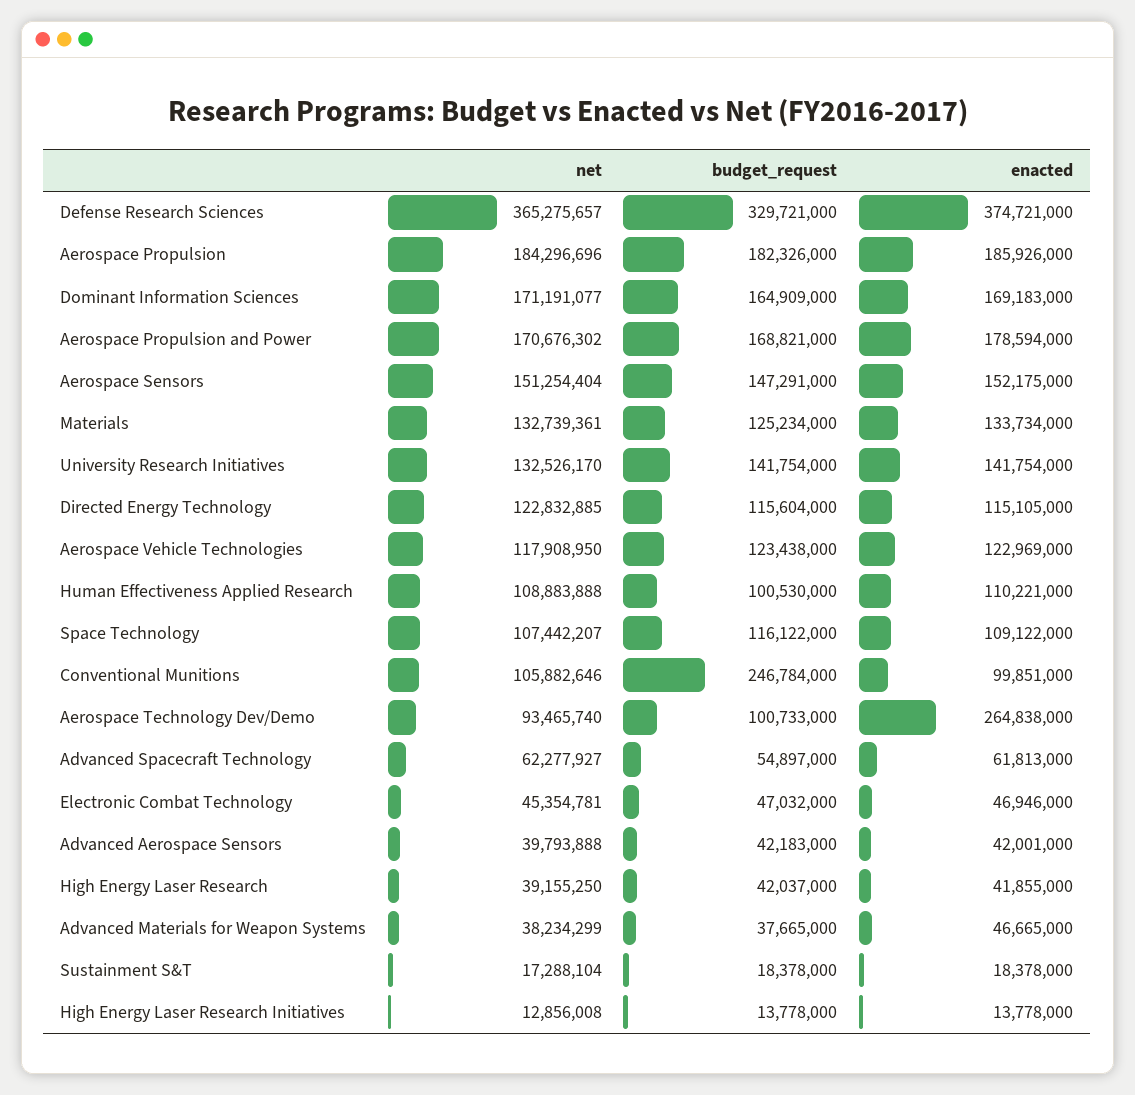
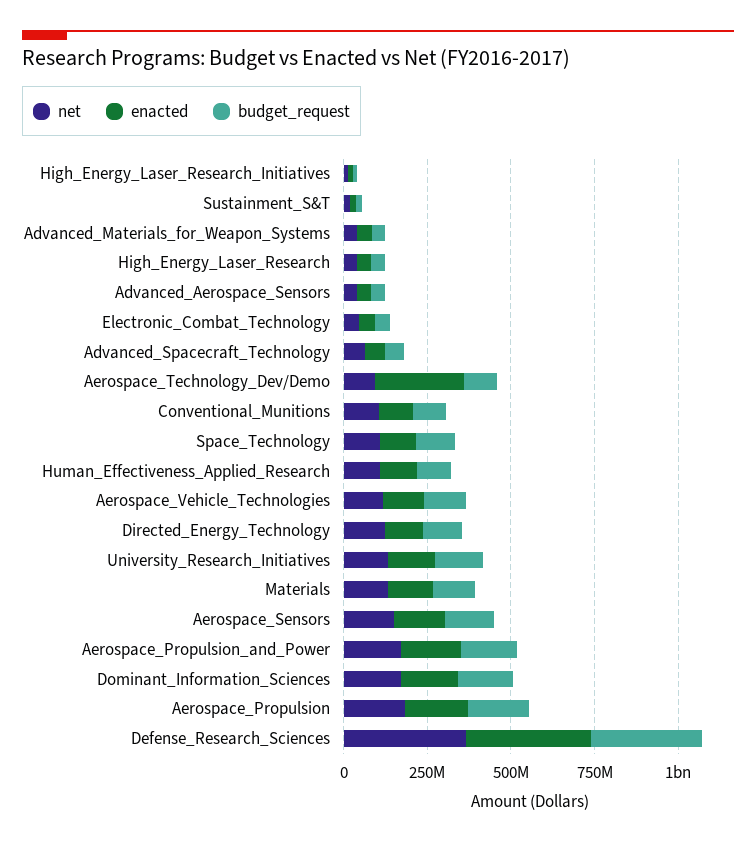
  {
    "net": {
      "Defense Research Sciences": 365275657,
      "Aerospace Propulsion": 184296696,
      "Dominant Information Sciences": 171191077,
      "Aerospace Propulsion and Power": 170676302,
      "Aerospace Sensors": 151254404,
      "Materials": 132739361,
      "University Research Initiatives": 132526170,
      "Directed Energy Technology": 122832885,
      "Aerospace Vehicle Technologies": 117908950,
      "Human Effectiveness Applied Research": 108883888,
      "Space Technology": 107442207,
      "Conventional Munitions": 105882646,
      "Aerospace Technology Dev/Demo": 93465740,
      "Advanced Spacecraft Technology": 62277927,
      "Electronic Combat Technology": 45354781,
      "Advanced Aerospace Sensors": 39793888,
      "High Energy Laser Research": 39155250,
      "Advanced Materials for Weapon Systems": 38234299,
      "Sustainment S&T": 17288104,
      "High Energy Laser Research Initiatives": 12856008
    },
    "budget_request": {
      "Defense Research Sciences": 329721000,
      "Aerospace Propulsion": 182326000,
      "Dominant Information Sciences": 164909000,
      "Aerospace Propulsion and Power": 168821000,
      "Aerospace Sensors": 147291000,
      "Materials": 125234000,
      "University Research Initiatives": 141754000,
      "Directed Energy Technology": 115604000,
      "Aerospace Vehicle Technologies": 123438000,
      "Human Effectiveness Applied Research": 100530000,
      "Space Technology": 116122000,
-     "Conventional Munitions": 246784000,
+     "Conventional Munitions": 100000000,
      "Aerospace Technology Dev/Demo": 100733000,
      "Advanced Spacecraft Technology": 54897000,
      "Electronic Combat Technology": 47032000,
      "Advanced Aerospace Sensors": 42183000,
      "High Energy Laser Research": 42037000,
      "Advanced Materials for Weapon Systems": 37665000,
      "Sustainment S&T": 18378000,
      "High Energy Laser Research Initiatives": 13778000
    },
    "enacted": {
      "Defense Research Sciences": 374721000,
      "Aerospace Propulsion": 185926000,
      "Dominant Information Sciences": 169183000,
      "Aerospace Propulsion and Power": 178594000,
      "Aerospace Sensors": 152175000,
      "Materials": 133734000,
      "University Research Initiatives": 141754000,
      "Directed Energy Technology": 115105000,
      "Aerospace Vehicle Technologies": 122969000,
      "Human Effectiveness Applied Research": 110221000,
      "Space Technology": 109122000,
      "Conventional Munitions": 99851000,
      "Aerospace Technology Dev/Demo": 264838000,
      "Advanced Spacecraft Technology": 61813000,
      "Electronic Combat Technology": 46946000,
      "Advanced Aerospace Sensors": 42001000,
      "High Energy Laser Research": 41855000,
      "Advanced Materials for Weapon Systems": 46665000,
      "Sustainment S&T": 18378000,
      "High Energy Laser Research Initiatives": 13778000
    }
  }

